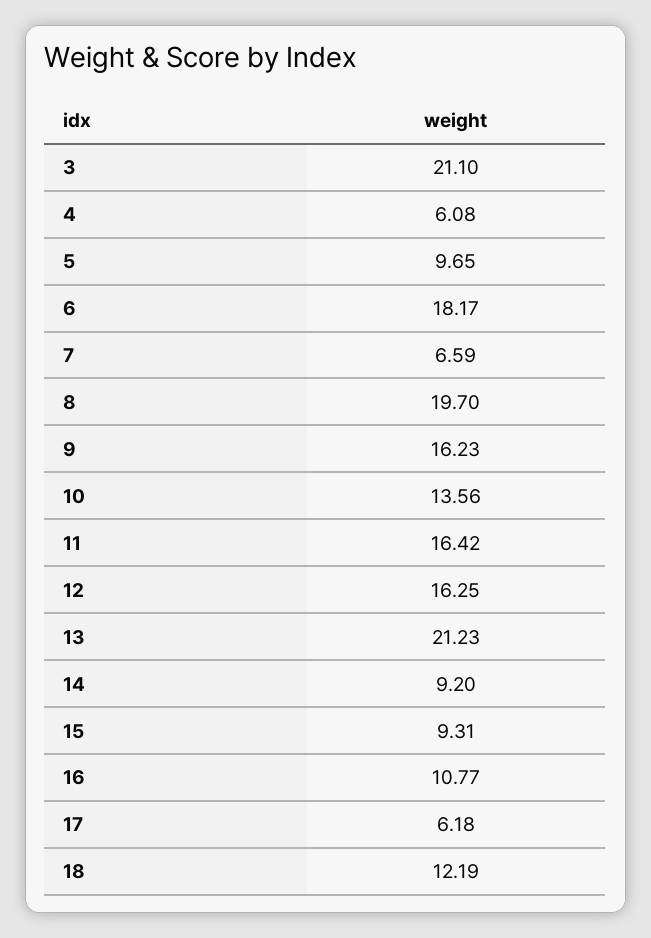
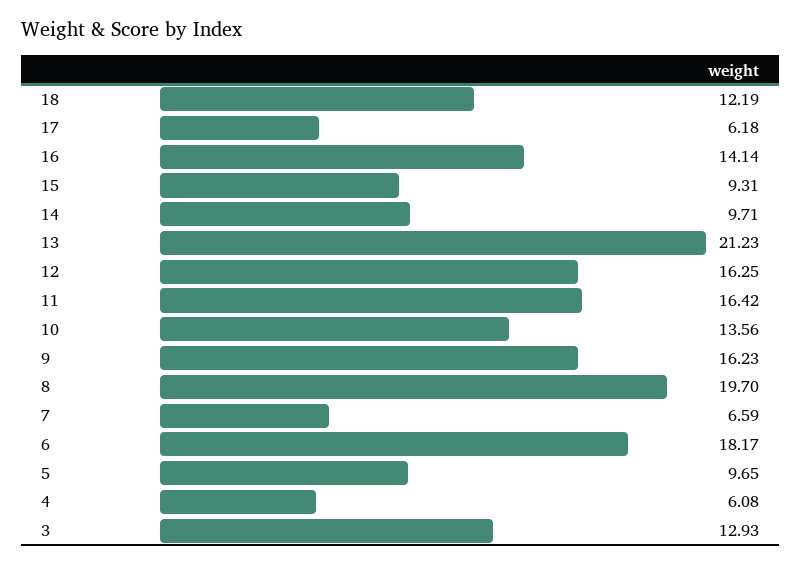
  {
-   "3": 21.1,
+   "3": 12.93,
    "4": 6.08,
    "5": 9.65,
    "6": 18.17,
    "7": 6.59,
    "8": 19.7,
    "9": 16.23,
    "10": 13.56,
    "11": 16.42,
    "12": 16.25,
    "13": 21.23,
-   "14": 9.2,
+   "14": 9.71,
    "15": 9.31,
-   "16": 10.77,
+   "16": 14.14,
    "17": 6.18,
    "18": 12.19
  }

